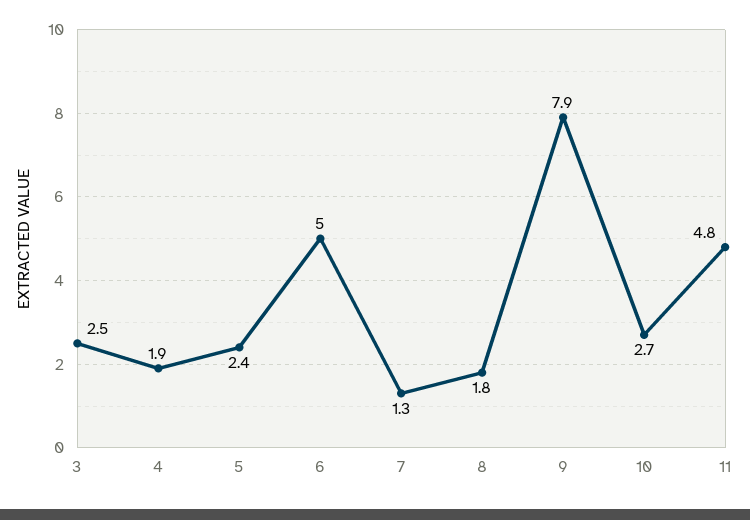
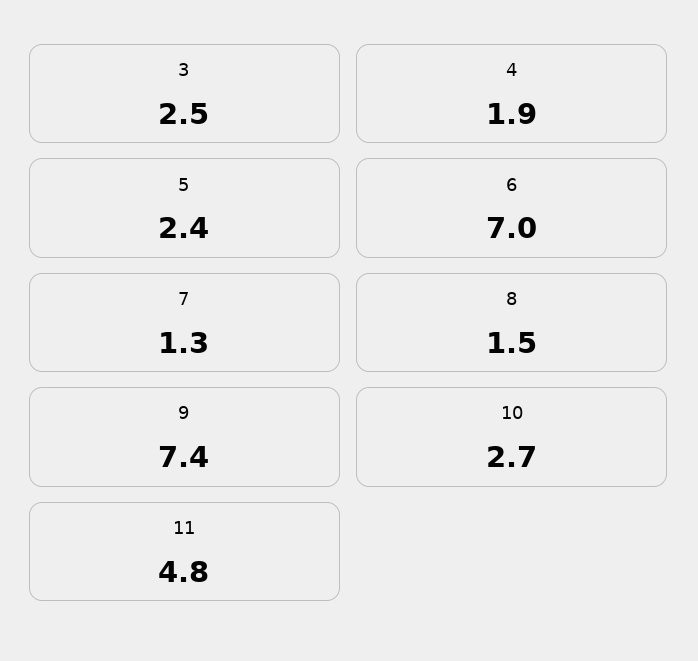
  {
    "3": 2.5,
    "4": 1.9,
    "5": 2.4,
-   "6": 5,
+   "6": 7,
    "7": 1.3,
-   "8": 1.8,
+   "8": 1.5,
-   "9": 7.9,
+   "9": 7.4,
    "10": 2.7,
    "11": 4.8
  }

